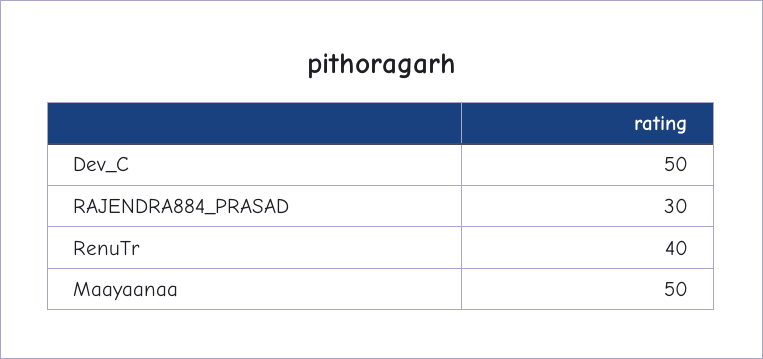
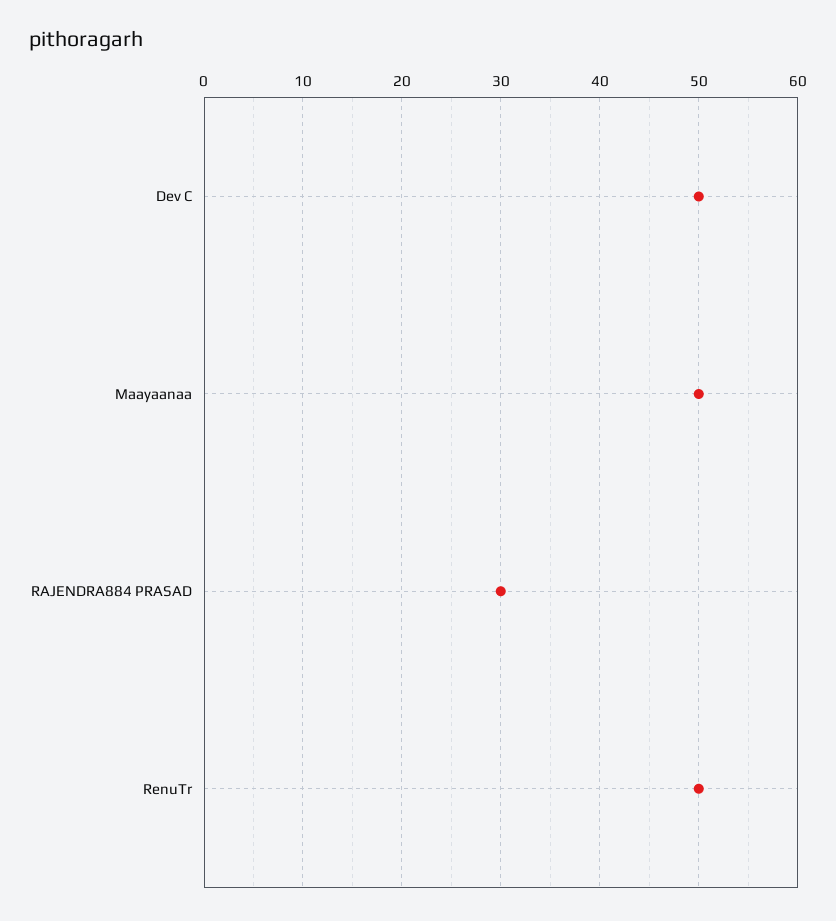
  {
    "Dev_C": 50,
    "RAJENDRA884_PRASAD": 30,
-   "RenuTr": 40,
+   "RenuTr": 50,
    "Maayaanaa": 50
  }

